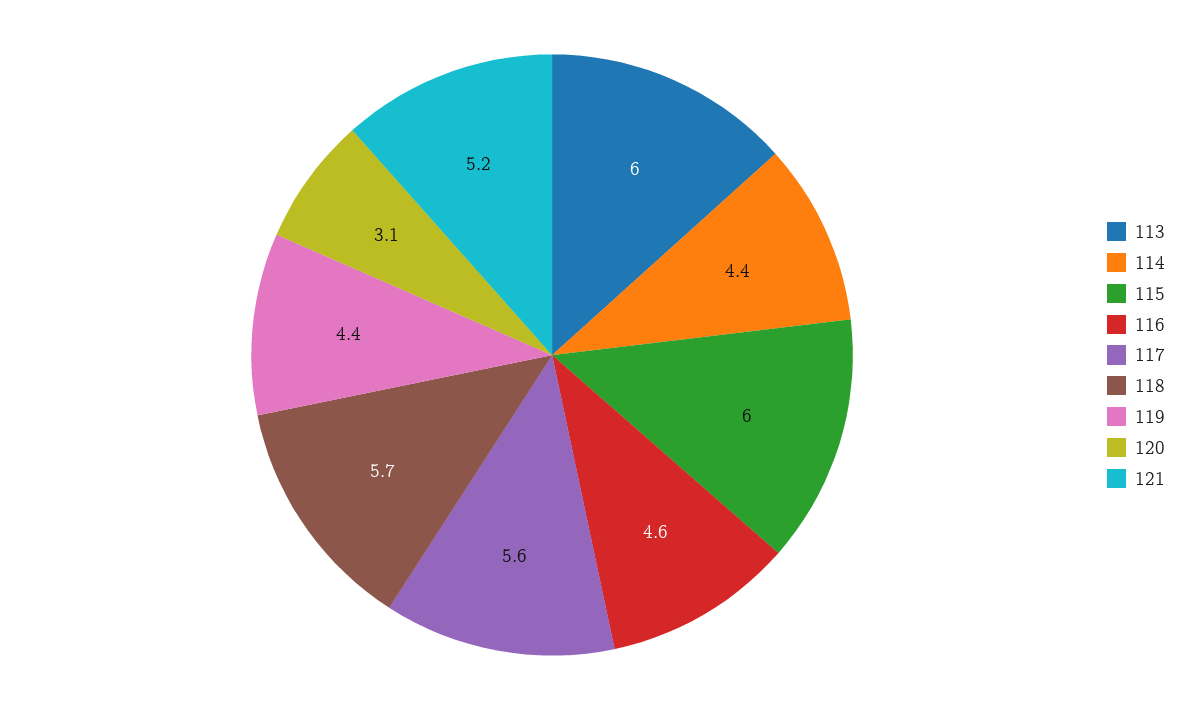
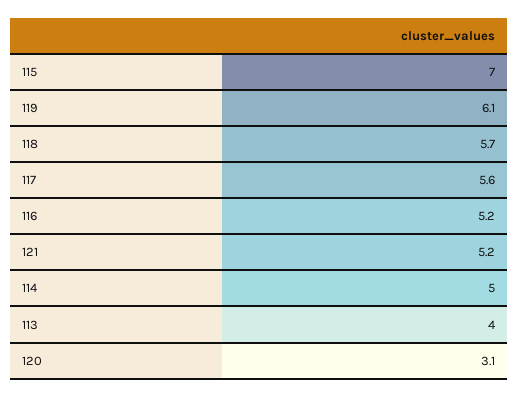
  {
-   "113": 6,
+   "113": 4,
-   "114": 4.4,
+   "114": 5,
-   "115": 6,
+   "115": 7,
-   "116": 4.6,
+   "116": 5.2,
    "117": 5.6,
    "118": 5.7,
-   "119": 4.4,
+   "119": 6.1,
    "120": 3.1,
    "121": 5.2
  }

